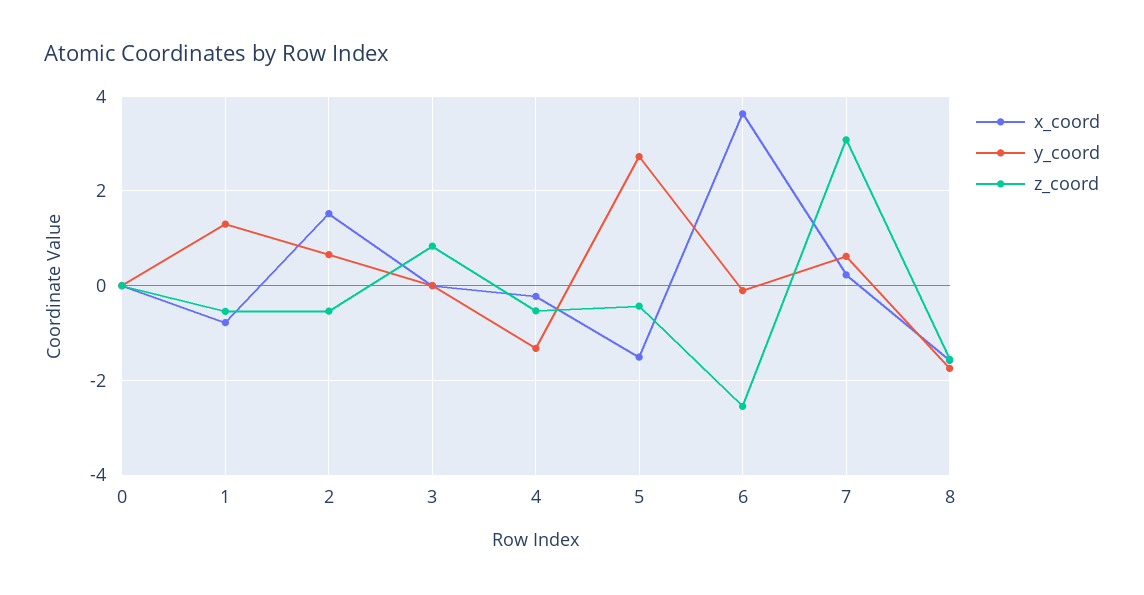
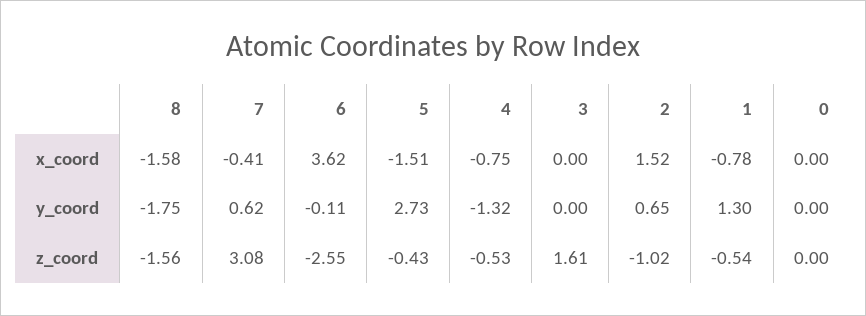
  {
    "x_coord": {
      "0": 0,
      "1": -0.78,
      "2": 1.52,
      "3": 0,
-     "4": -0.2,
+     "4": -0.75,
      "5": -1.51,
      "6": 3.62,
-     "7": 0.2,
+     "7": -0.41,
      "8": -1.58
    },
    "y_coord": {
      "0": 0,
      "1": 1.3,
      "2": 0.65,
      "3": 0,
      "4": -1.32,
      "5": 2.73,
      "6": -0.11,
      "7": 0.62,
      "8": -1.75
    },
    "z_coord": {
      "0": 0,
      "1": -0.54,
-     "2": -0.6,
+     "2": -1.02,
-     "3": 0.8,
+     "3": 1.61,
      "4": -0.53,
      "5": -0.43,
      "6": -2.55,
      "7": 3.08,
      "8": -1.56
    }
  }

